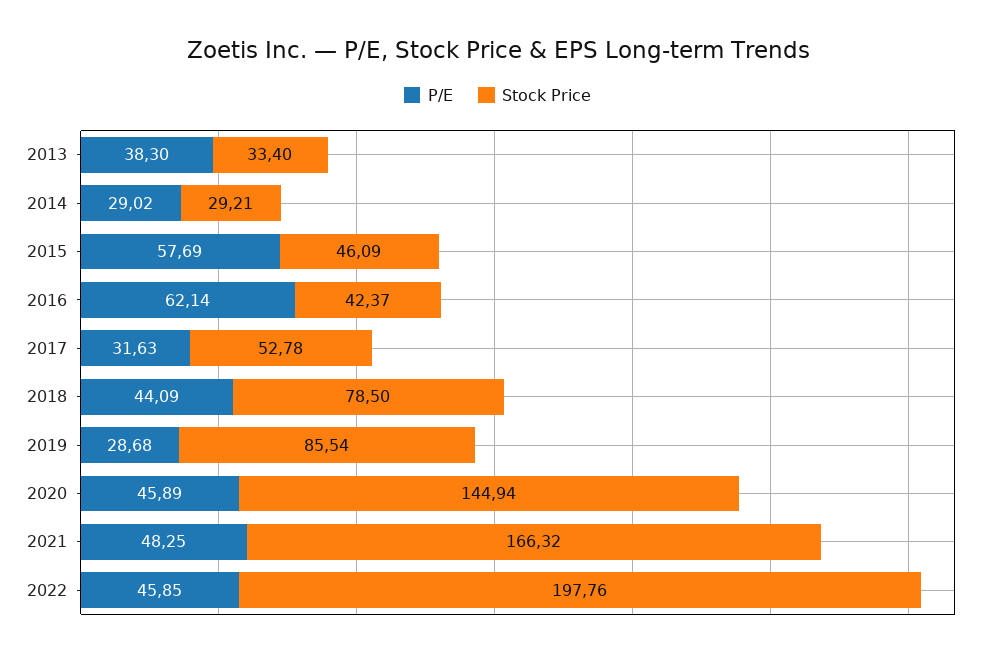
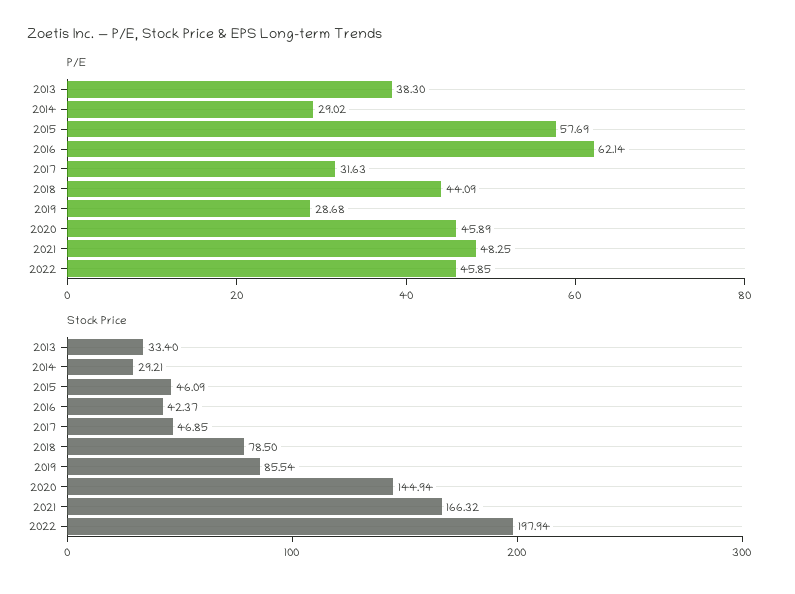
  {
    "P/E": {
      "2013": 38.3,
      "2014": 29.02,
      "2015": 57.69,
      "2016": 62.14,
      "2017": 31.63,
      "2018": 44.09,
      "2019": 28.68,
      "2020": 45.89,
      "2021": 48.25,
      "2022": 45.85
    },
    "Stock Price": {
      "2013": 33.4,
      "2014": 29.21,
      "2015": 46.09,
      "2016": 42.37,
-     "2017": 52.78,
+     "2017": 46.85,
      "2018": 78.5,
      "2019": 85.54,
      "2020": 144.94,
      "2021": 166.32,
-     "2022": 197.76
+     "2022": 197.94
    }
  }

